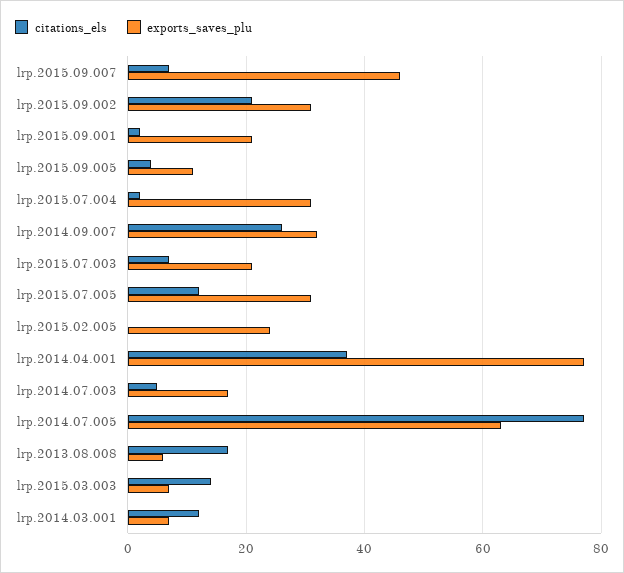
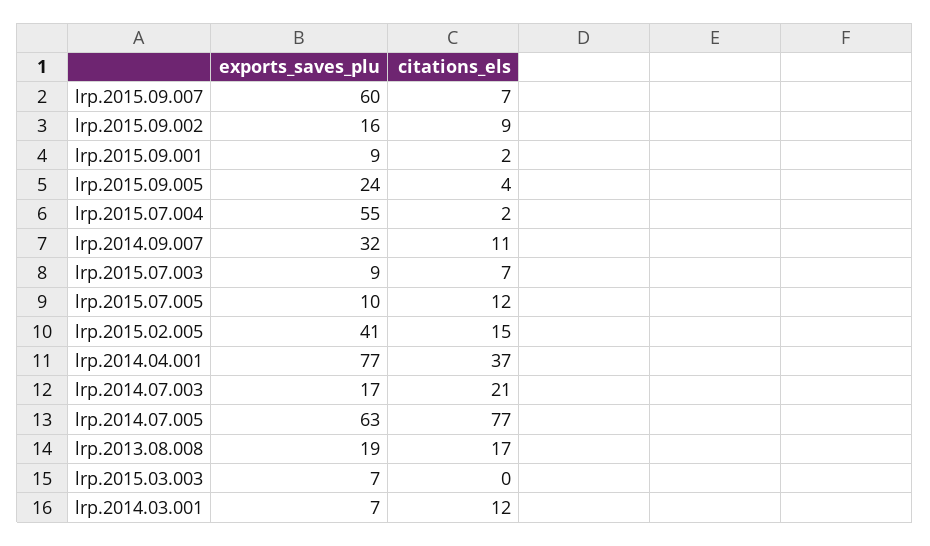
  {
    "citations_els": {
      "lrp.2015.09.007": 7,
-     "lrp.2015.09.002": 20,
+     "lrp.2015.09.002": 9,
      "lrp.2015.09.001": 2,
      "lrp.2015.09.005": 4,
      "lrp.2015.07.004": 2,
-     "lrp.2014.09.007": 25,
+     "lrp.2014.09.007": 11,
      "lrp.2015.07.003": 7,
      "lrp.2015.07.005": 12,
-     "lrp.2015.02.005": 0,
+     "lrp.2015.02.005": 15,
      "lrp.2014.04.001": 37,
-     "lrp.2014.07.003": 5,
+     "lrp.2014.07.003": 21,
      "lrp.2014.07.005": 77,
      "lrp.2013.08.008": 17,
-     "lrp.2015.03.003": 15,
+     "lrp.2015.03.003": 0,
      "lrp.2014.03.001": 12
    },
    "exports_saves_plu": {
-     "lrp.2015.09.007": 45,
+     "lrp.2015.09.007": 60,
-     "lrp.2015.09.002": 30,
+     "lrp.2015.09.002": 16,
-     "lrp.2015.09.001": 20,
+     "lrp.2015.09.001": 9,
-     "lrp.2015.09.005": 10,
+     "lrp.2015.09.005": 24,
-     "lrp.2015.07.004": 30,
+     "lrp.2015.07.004": 55,
      "lrp.2014.09.007": 32,
-     "lrp.2015.07.003": 20,
+     "lrp.2015.07.003": 9,
-     "lrp.2015.07.005": 30,
+     "lrp.2015.07.005": 10,
-     "lrp.2015.02.005": 25,
+     "lrp.2015.02.005": 41,
      "lrp.2014.04.001": 77,
      "lrp.2014.07.003": 17,
      "lrp.2014.07.005": 63,
-     "lrp.2013.08.008": 5,
+     "lrp.2013.08.008": 19,
      "lrp.2015.03.003": 7,
      "lrp.2014.03.001": 7
    }
  }

